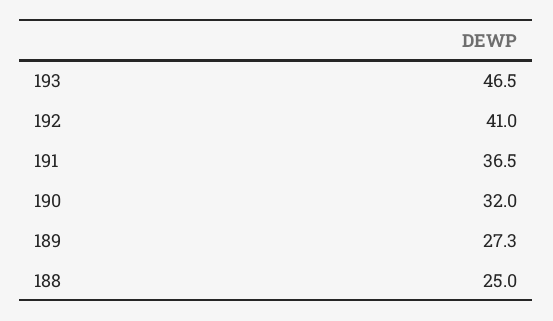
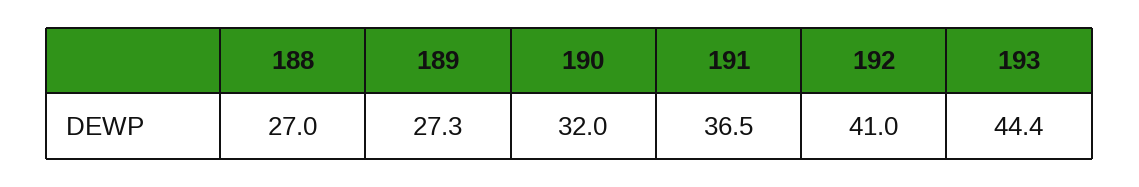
  {
-   "193": 46.5,
+   "193": 44.4,
    "192": 41,
    "191": 36.5,
    "190": 32,
    "189": 27.3,
-   "188": 25
+   "188": 27
  }

